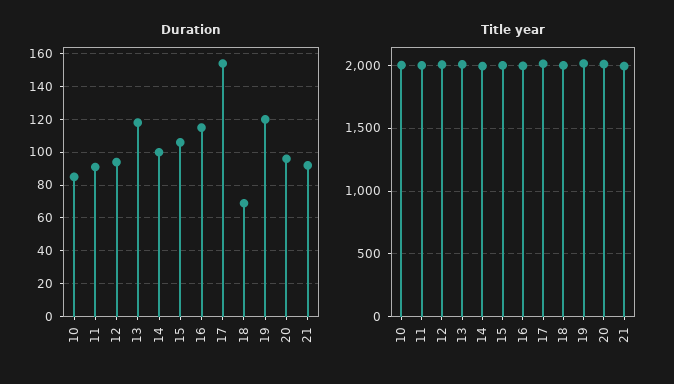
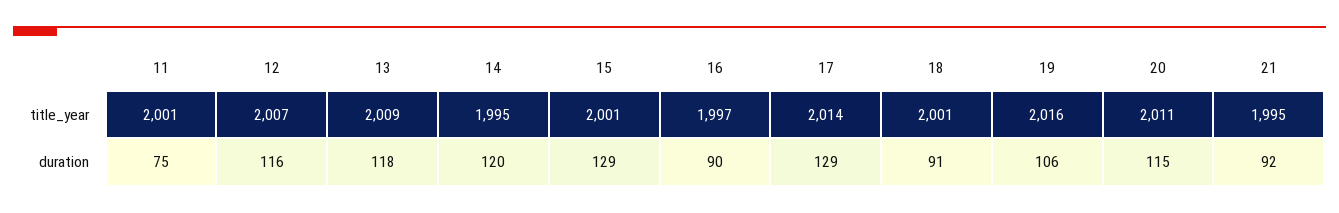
  {
    "Duration": {
-     "10": 85,
-     "11": 90,
+     "11": 75,
-     "12": 95,
+     "12": 116,
      "13": 118,
-     "14": 100,
+     "14": 120,
-     "15": 105,
+     "15": 129,
-     "16": 115,
+     "16": 90,
-     "17": 155,
+     "17": 129,
-     "18": 70,
+     "18": 91,
-     "19": 120,
+     "19": 106,
-     "20": 95,
+     "20": 115,
      "21": 92
    },
    "Title year": {
-     "10": 2000,
      "11": 2001,
      "12": 2007,
      "13": 2009,
      "14": 1995,
      "15": 2001,
      "16": 1997,
      "17": 2014,
      "18": 2001,
      "19": 2016,
      "20": 2011,
      "21": 1995
    }
  }

